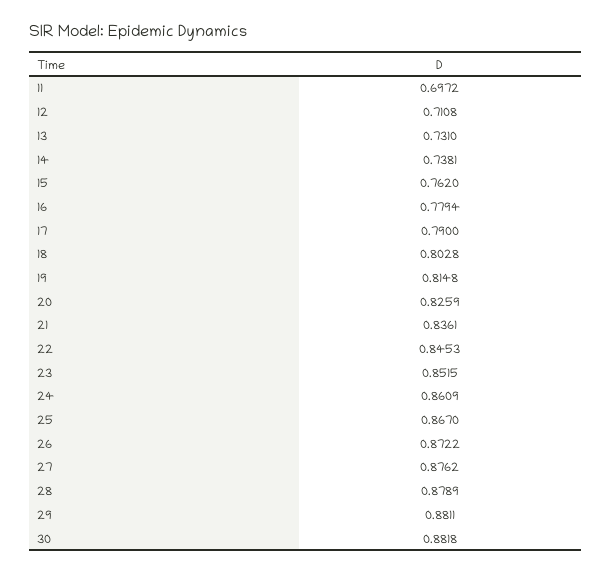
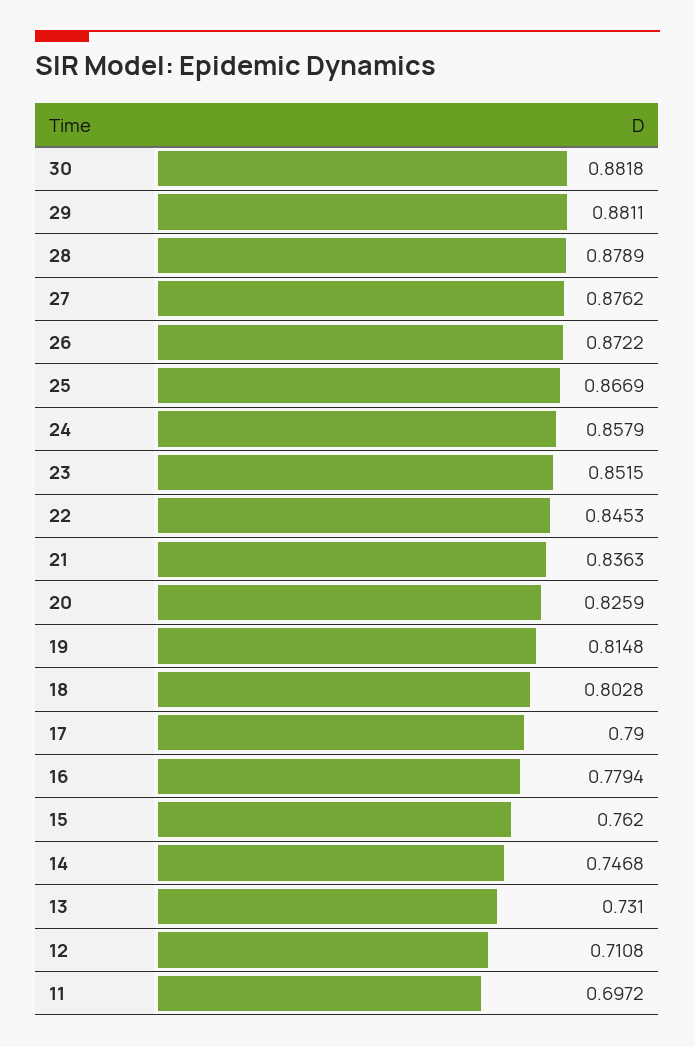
  {
    "11": 0.6972,
    "12": 0.7108,
    "13": 0.731,
-   "14": 0.7381,
+   "14": 0.7468,
    "15": 0.762,
    "16": 0.7794,
    "17": 0.79,
    "18": 0.8028,
    "19": 0.8148,
    "20": 0.8259,
-   "21": 0.8361,
+   "21": 0.8363,
    "22": 0.8453,
    "23": 0.8515,
-   "24": 0.8609,
+   "24": 0.8579,
-   "25": 0.867,
+   "25": 0.8669,
    "26": 0.8722,
    "27": 0.8762,
    "28": 0.8789,
    "29": 0.8811,
    "30": 0.8818
  }

